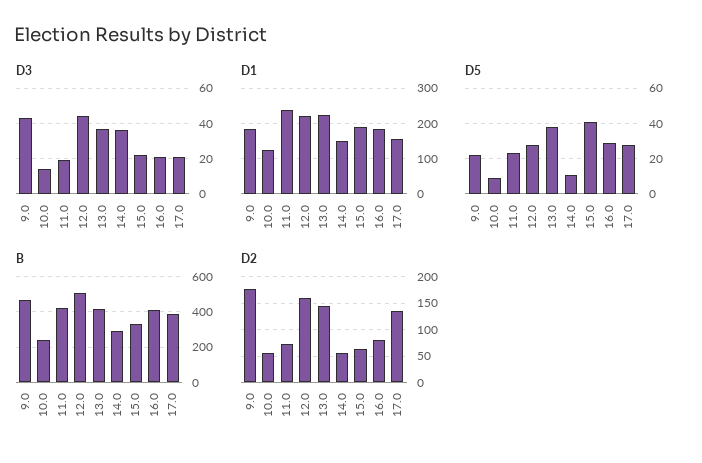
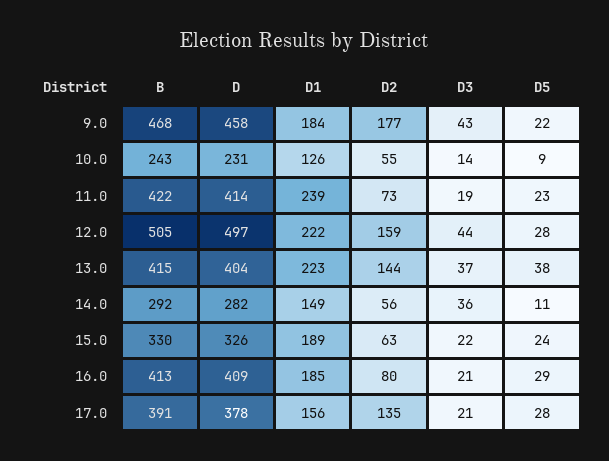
  {
    "D3": {
      "9.0": 43,
      "10.0": 14,
      "11.0": 19,
      "12.0": 44,
      "13.0": 37,
      "14.0": 36,
      "15.0": 22,
      "16.0": 21,
      "17.0": 21
    },
    "D1": {
      "9.0": 184,
      "10.0": 126,
      "11.0": 239,
      "12.0": 222,
      "13.0": 223,
      "14.0": 149,
      "15.0": 189,
      "16.0": 185,
      "17.0": 156
    },
    "D5": {
      "9.0": 22,
      "10.0": 9,
      "11.0": 23,
      "12.0": 28,
      "13.0": 38,
      "14.0": 11,
-     "15.0": 40,
+     "15.0": 24,
      "16.0": 29,
      "17.0": 28
    },
    "B": {
      "9.0": 468,
      "10.0": 243,
      "11.0": 422,
      "12.0": 505,
      "13.0": 415,
      "14.0": 292,
      "15.0": 330,
      "16.0": 413,
      "17.0": 391
    },
    "D2": {
      "9.0": 177,
      "10.0": 55,
      "11.0": 73,
      "12.0": 159,
      "13.0": 144,
      "14.0": 56,
      "15.0": 63,
      "16.0": 80,
      "17.0": 135
-   }
+   },
+   "D": {
+     "9.0": 458,
+     "10.0": 231,
+     "11.0": 414,
+     "12.0": 497,
+     "13.0": 404,
+     "14.0": 282,
+     "15.0": 326,
+     "16.0": 409,
+     "17.0": 378
+   }
  }

